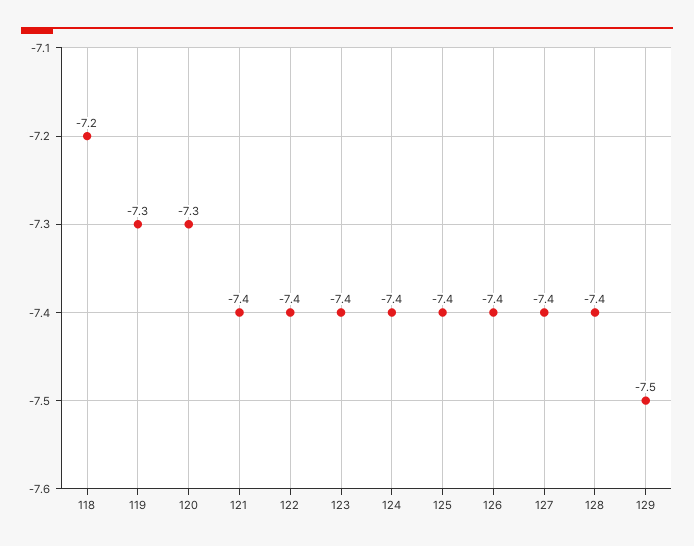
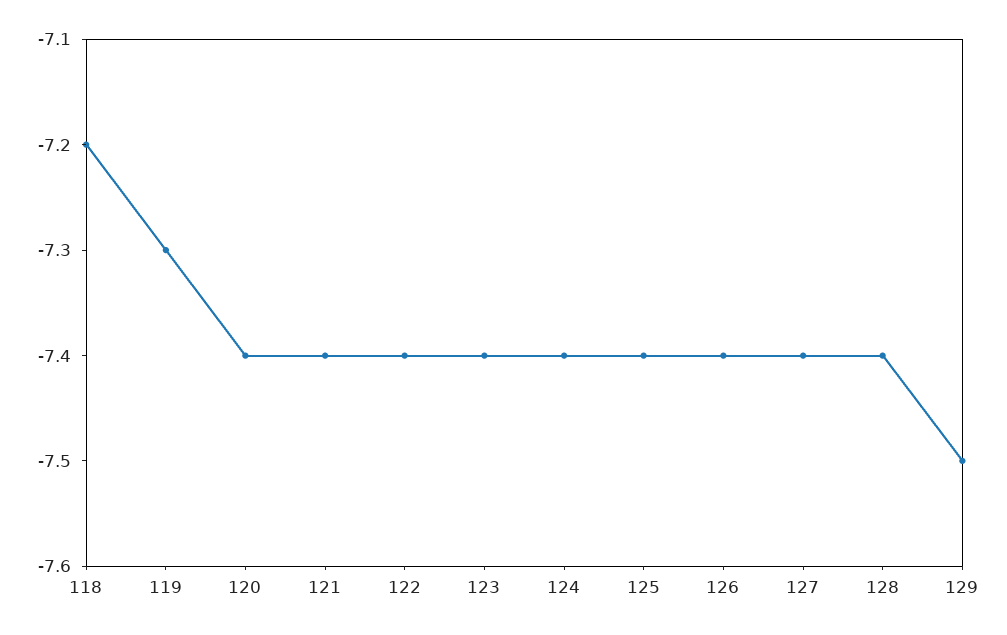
  {
    "118": -7.2,
    "119": -7.3,
-   "120": -7.3,
+   "120": -7.4,
    "121": -7.4,
    "122": -7.4,
    "123": -7.4,
    "124": -7.4,
    "125": -7.4,
    "126": -7.4,
    "127": -7.4,
    "128": -7.4,
    "129": -7.5
  }

